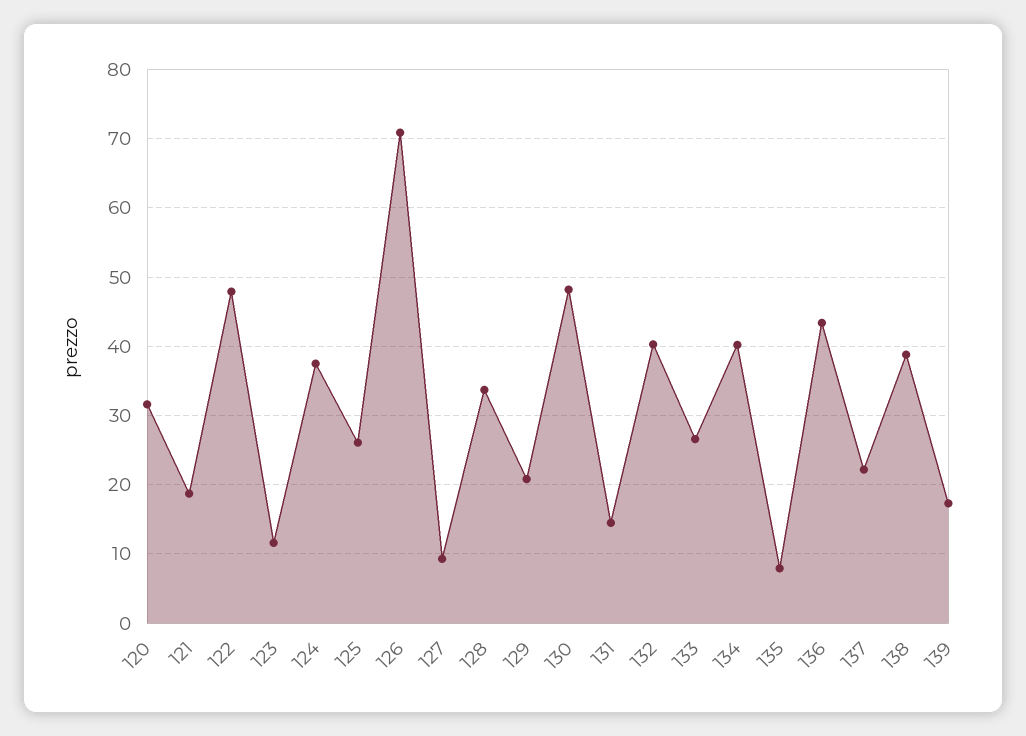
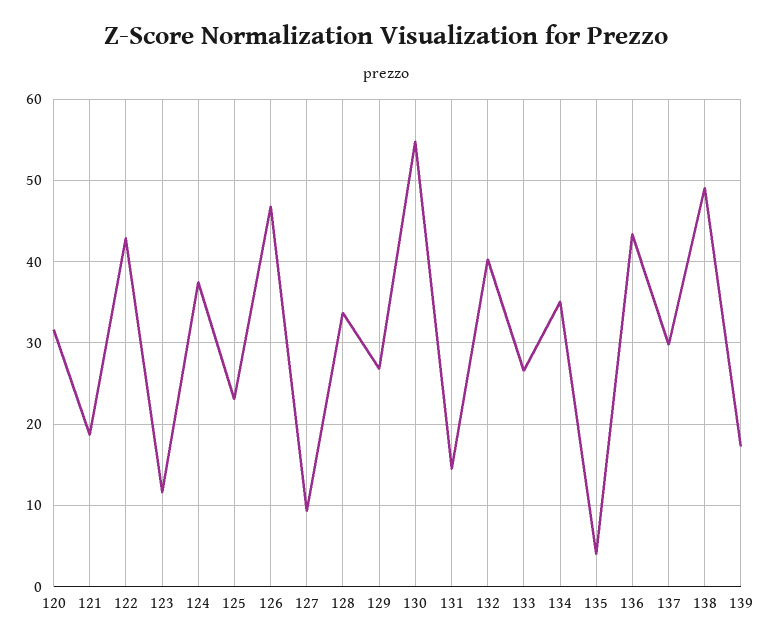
  {
    "120": 32,
    "121": 19,
-   "122": 48,
+   "122": 43,
    "123": 12,
    "124": 38,
-   "125": 26,
+   "125": 23,
-   "126": 71,
+   "126": 47,
    "127": 9,
    "128": 34,
-   "129": 21,
+   "129": 27,
-   "130": 48,
+   "130": 55,
    "131": 15,
    "132": 40,
    "133": 27,
-   "134": 40,
+   "134": 35,
-   "135": 8,
+   "135": 4,
    "136": 43,
-   "137": 22,
+   "137": 30,
-   "138": 39,
+   "138": 49,
    "139": 17
  }

